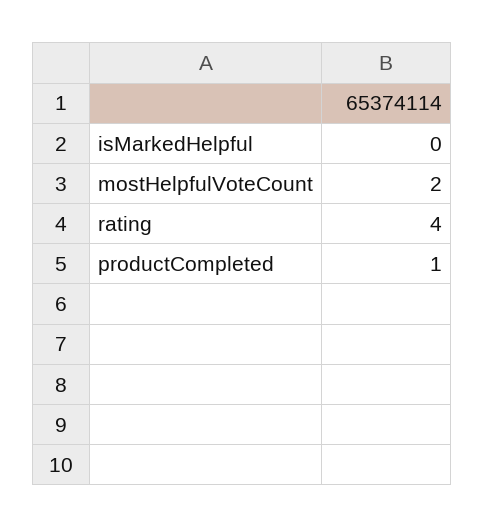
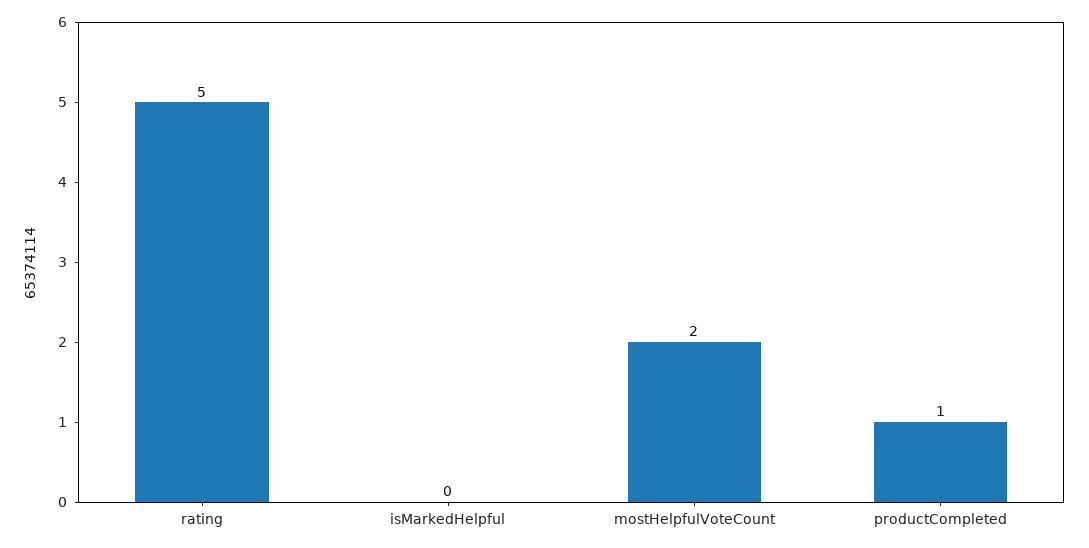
  {
    "isMarkedHelpful": 0,
    "mostHelpfulVoteCount": 2,
-   "rating": 4,
+   "rating": 5,
    "productCompleted": 1
  }

